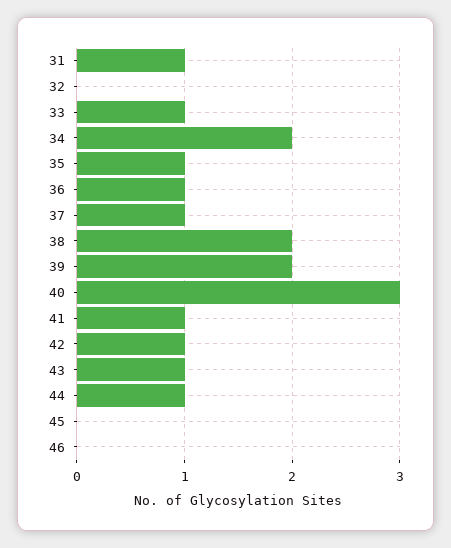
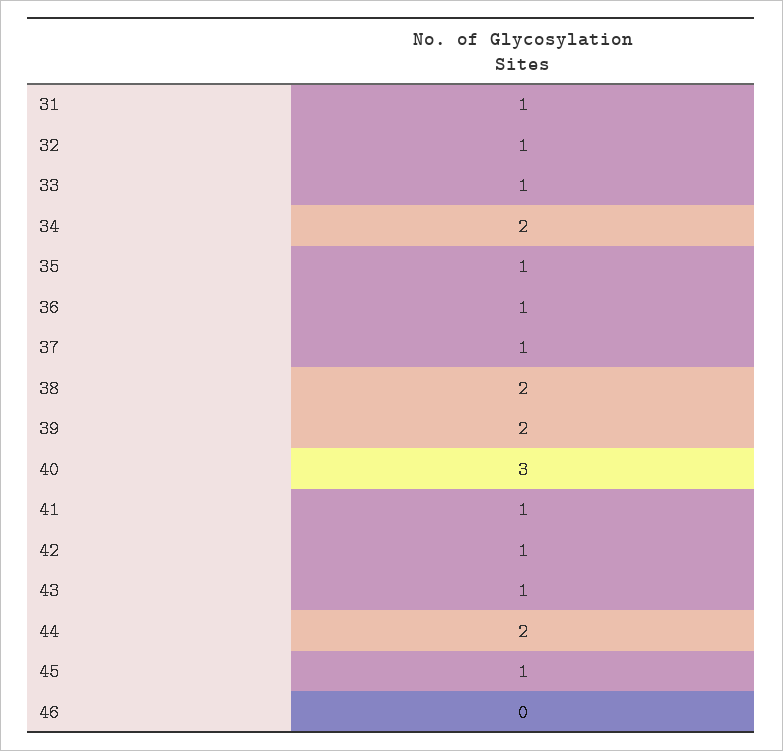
  {
    "31": 1,
-   "32": 0,
+   "32": 1,
    "33": 1,
    "34": 2,
    "35": 1,
    "36": 1,
    "37": 1,
    "38": 2,
    "39": 2,
    "40": 3,
    "41": 1,
    "42": 1,
    "43": 1,
-   "44": 1,
+   "44": 2,
-   "45": 0,
+   "45": 1,
    "46": 0
  }

